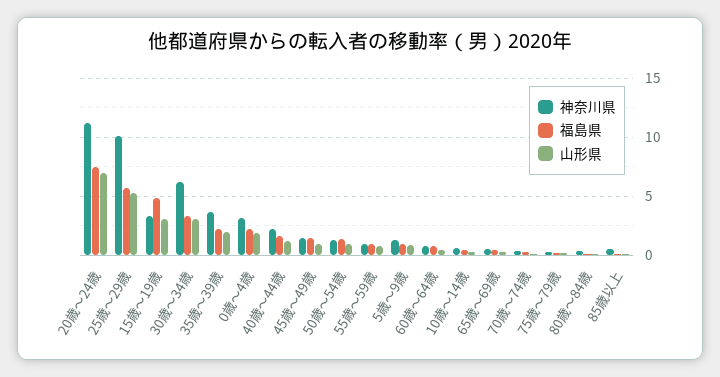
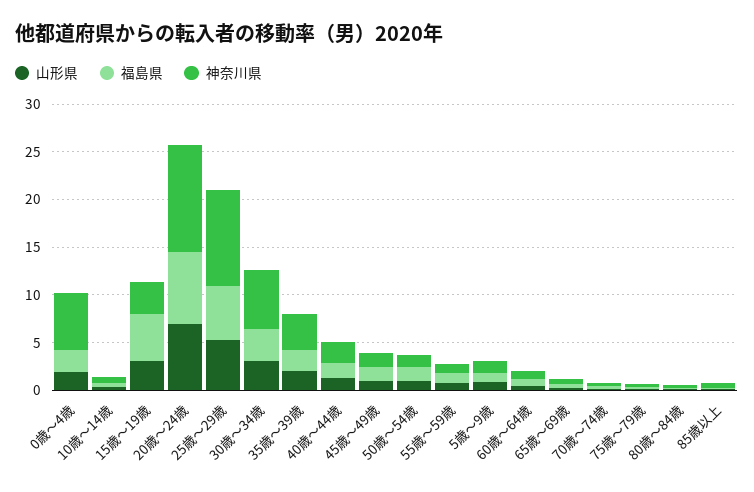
  {
    "神奈川県": {
      "20歳～24歳": 11,
      "25歳～29歳": 10,
      "15歳～19歳": 3,
      "30歳～34歳": 6,
      "35歳～39歳": 4,
-     "0歳～4歳": 3,
+     "0歳～4歳": 6,
      "40歳～44歳": 2,
      "45歳～49歳": 2,
      "50歳～54歳": 1,
      "55歳～59歳": 1,
      "5歳～9歳": 1,
      "60歳～64歳": 1,
      "10歳～14歳": 1,
      "65歳～69歳": 1,
      "70歳～74歳": 0,
      "75歳～79歳": 0,
      "80歳～84歳": 0,
      "85歳以上": 1
    },
    "福島県": {
      "20歳～24歳": 7,
      "25歳～29歳": 6,
      "15歳～19歳": 5,
      "30歳～34歳": 3,
      "35歳～39歳": 2,
      "0歳～4歳": 2,
      "40歳～44歳": 2,
      "45歳～49歳": 1,
      "50歳～54歳": 1,
      "55歳～59歳": 1,
      "5歳～9歳": 1,
      "60歳～64歳": 1,
      "10歳～14歳": 0,
      "65歳～69歳": 0,
      "70歳～74歳": 0,
      "75歳～79歳": 0,
      "80歳～84歳": 0,
      "85歳以上": 0
    },
    "山形県": {
      "20歳～24歳": 7,
      "25歳～29歳": 5,
      "15歳～19歳": 3,
      "30歳～34歳": 3,
      "35歳～39歳": 2,
      "0歳～4歳": 2,
      "40歳～44歳": 1,
      "45歳～49歳": 1,
      "50歳～54歳": 1,
      "55歳～59歳": 1,
      "5歳～9歳": 1,
      "60歳～64歳": 0,
      "10歳～14歳": 0,
      "65歳～69歳": 0,
      "70歳～74歳": 0,
      "75歳～79歳": 0,
      "80歳～84歳": 0,
      "85歳以上": 0
    }
  }

